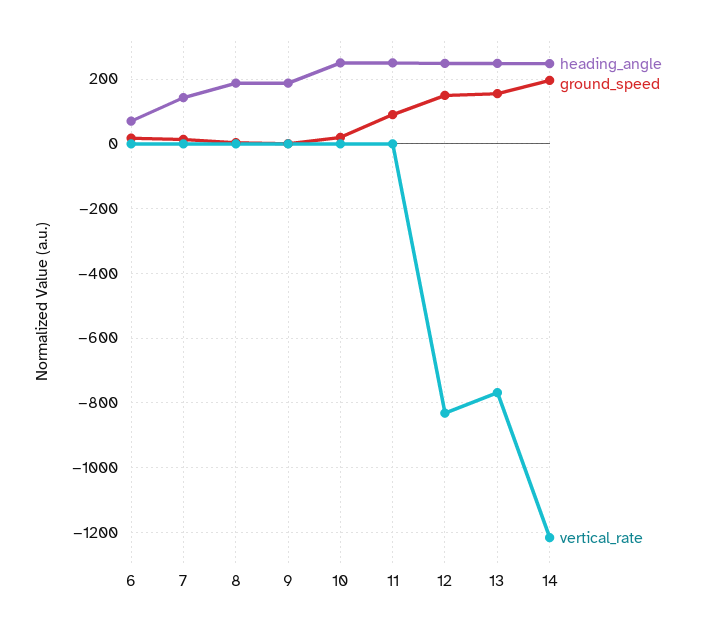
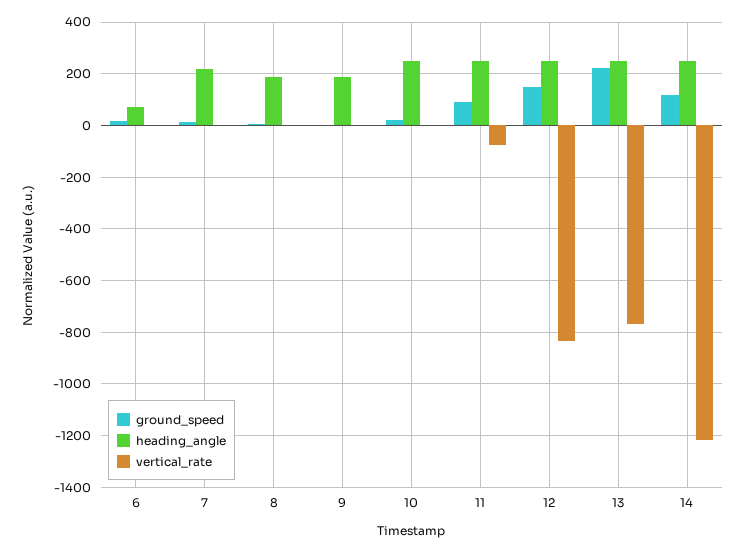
  {
    "heading_angle": {
      "6": 80,
-     "7": 140,
+     "7": 225,
      "8": 180,
      "9": 180,
      "10": 260,
      "11": 260,
      "12": 240,
      "13": 240,
      "14": 240
    },
    "ground_speed": {
      "6": 20,
      "7": 20,
      "8": 0,
      "9": 0,
      "10": 20,
      "11": 100,
      "12": 160,
-     "13": 160,
+     "13": 225,
-     "14": 200
+     "14": 125
    },
    "vertical_rate": {
      "6": 0,
      "7": 0,
      "8": 0,
      "9": 0,
      "10": 0,
-     "11": 0,
+     "11": -75,
      "12": -840,
      "13": -760,
      "14": -1220
    }
  }

